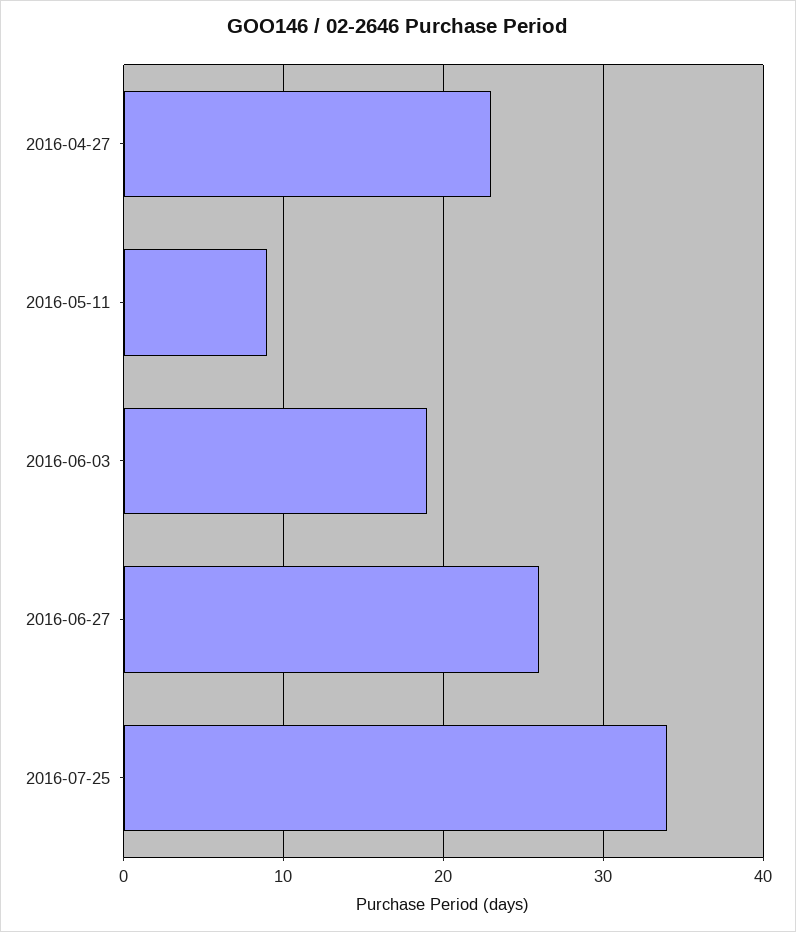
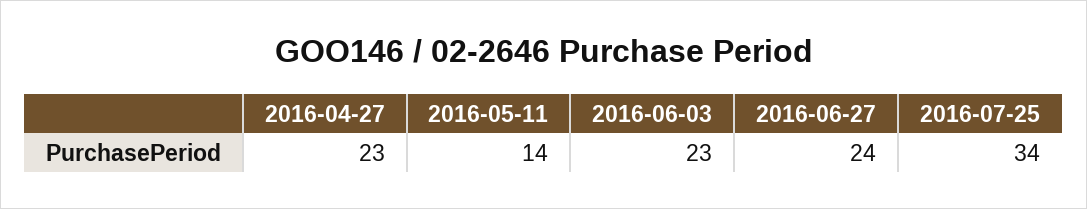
  {
    "2016-04-27": 23,
-   "2016-05-11": 9,
+   "2016-05-11": 14,
-   "2016-06-03": 19,
+   "2016-06-03": 23,
-   "2016-06-27": 26,
+   "2016-06-27": 24,
    "2016-07-25": 34
  }

